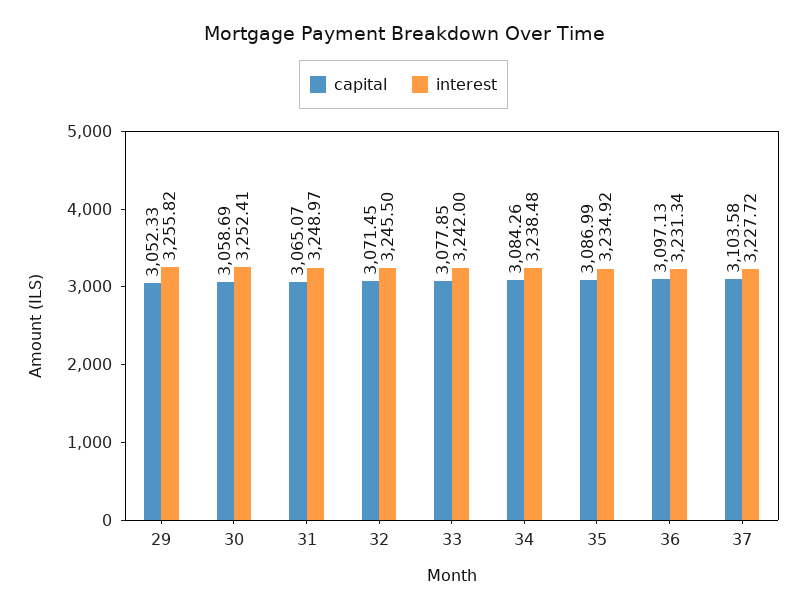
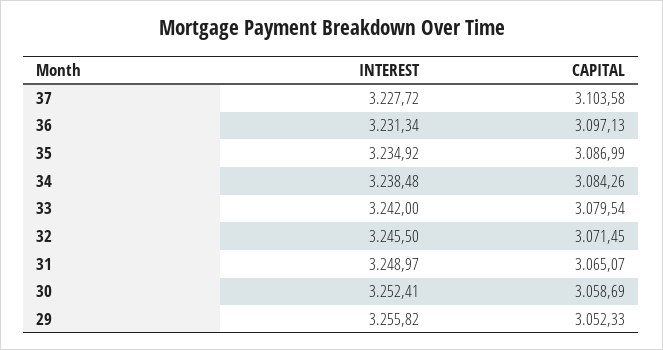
  {
    "capital": {
      "29": 3052.33,
      "30": 3058.69,
      "31": 3065.07,
      "32": 3071.45,
-     "33": 3077.85,
+     "33": 3079.54,
      "34": 3084.26,
      "35": 3086.99,
      "36": 3097.13,
      "37": 3103.58
    },
    "interest": {
      "29": 3255.82,
      "30": 3252.41,
      "31": 3248.97,
      "32": 3245.5,
      "33": 3242,
      "34": 3238.48,
      "35": 3234.92,
      "36": 3231.34,
      "37": 3227.72
    }
  }

